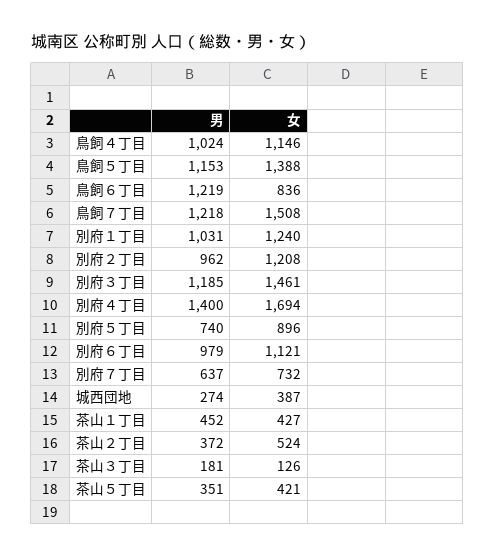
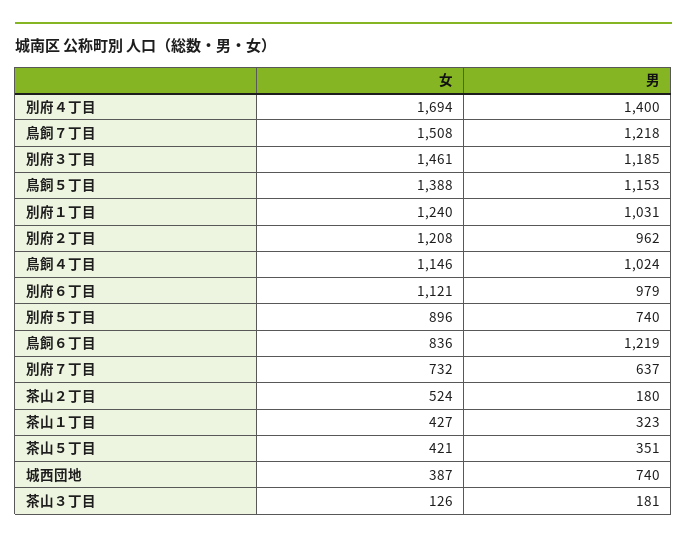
  {
    "男": {
      "鳥飼４丁目": 1024,
      "鳥飼５丁目": 1153,
      "鳥飼６丁目": 1219,
      "鳥飼７丁目": 1218,
      "別府１丁目": 1031,
      "別府２丁目": 962,
      "別府３丁目": 1185,
      "別府４丁目": 1400,
      "別府５丁目": 740,
      "別府６丁目": 979,
      "別府７丁目": 637,
-     "城西団地": 274,
+     "城西団地": 740,
-     "茶山１丁目": 452,
+     "茶山１丁目": 323,
-     "茶山２丁目": 372,
+     "茶山２丁目": 180,
      "茶山３丁目": 181,
      "茶山５丁目": 351
    },
    "女": {
      "鳥飼４丁目": 1146,
      "鳥飼５丁目": 1388,
      "鳥飼６丁目": 836,
      "鳥飼７丁目": 1508,
      "別府１丁目": 1240,
      "別府２丁目": 1208,
      "別府３丁目": 1461,
      "別府４丁目": 1694,
      "別府５丁目": 896,
      "別府６丁目": 1121,
      "別府７丁目": 732,
      "城西団地": 387,
      "茶山１丁目": 427,
      "茶山２丁目": 524,
      "茶山３丁目": 126,
      "茶山５丁目": 421
    }
  }

